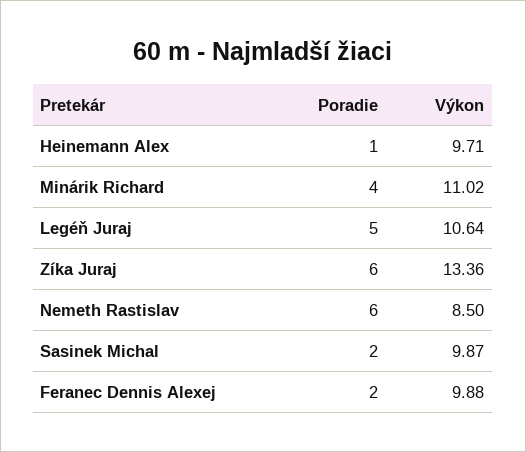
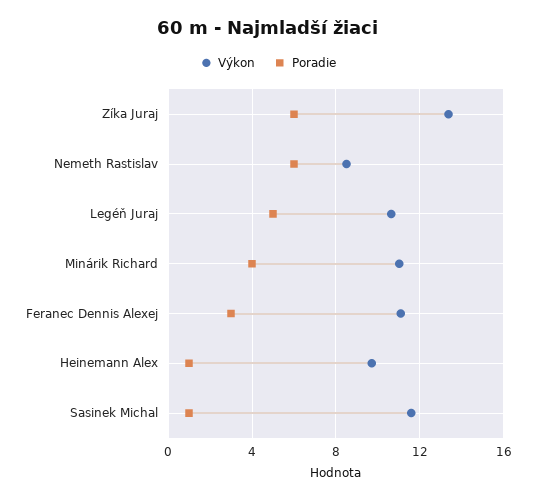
  {
    "Poradie": {
      "Heinemann Alex": 1,
      "Minárik Richard": 4,
      "Legéň Juraj": 5,
      "Zíka Juraj": 6,
      "Nemeth Rastislav": 6,
-     "Sasinek Michal": 2,
+     "Sasinek Michal": 1,
-     "Feranec Dennis Alexej": 2
+     "Feranec Dennis Alexej": 3
    },
    "Výkon": {
      "Heinemann Alex": 9.71,
      "Minárik Richard": 11.02,
      "Legéň Juraj": 10.64,
      "Zíka Juraj": 13.36,
      "Nemeth Rastislav": 8.5,
-     "Sasinek Michal": 9.87,
+     "Sasinek Michal": 11.5,
-     "Feranec Dennis Alexej": 9.88
+     "Feranec Dennis Alexej": 11
    }
  }

